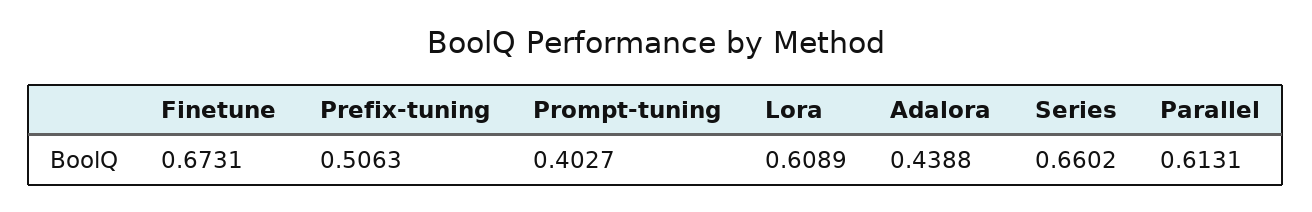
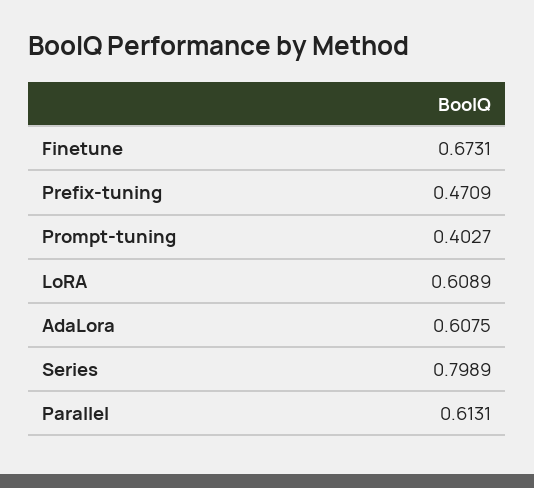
  {
    "Finetune": 0.6731,
-   "Prefix-tuning": 0.5063,
+   "Prefix-tuning": 0.4709,
    "Prompt-tuning": 0.4027,
    "Lora": 0.6089,
-   "Adalora": 0.4388,
+   "Adalora": 0.6075,
-   "Series": 0.6602,
+   "Series": 0.7989,
    "Parallel": 0.6131
  }

